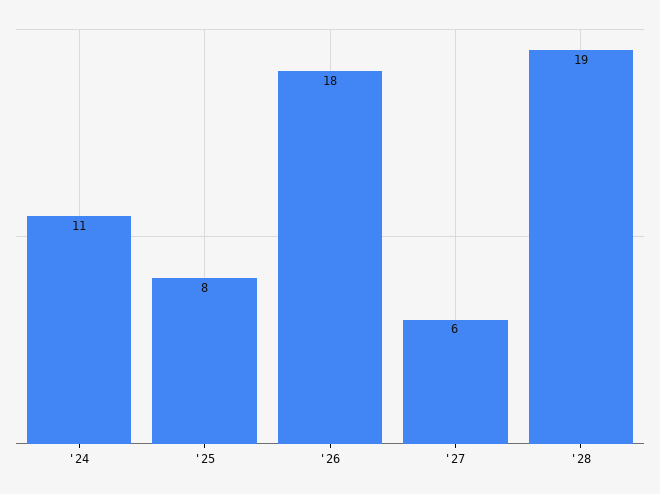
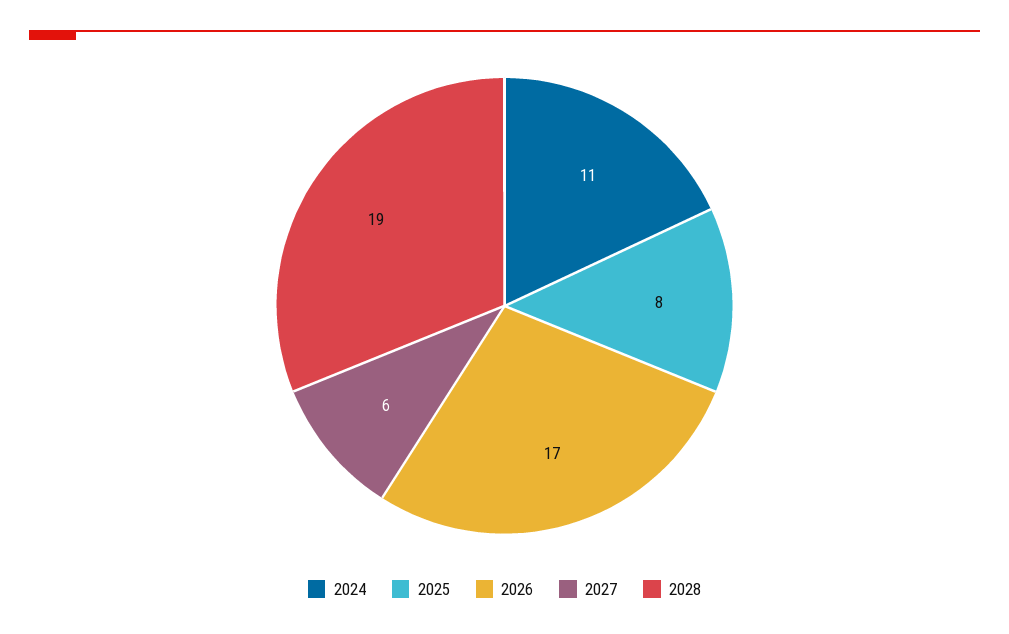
  {
    "'24": 11,
    "'25": 8,
-   "'26": 18,
+   "'26": 17,
    "'27": 6,
    "'28": 19
  }

